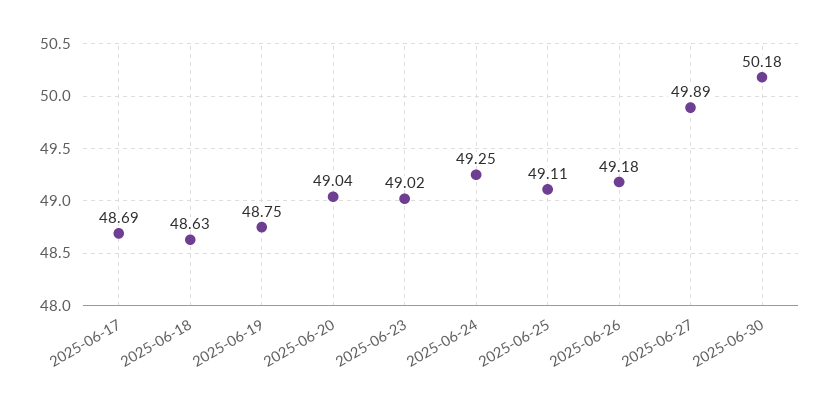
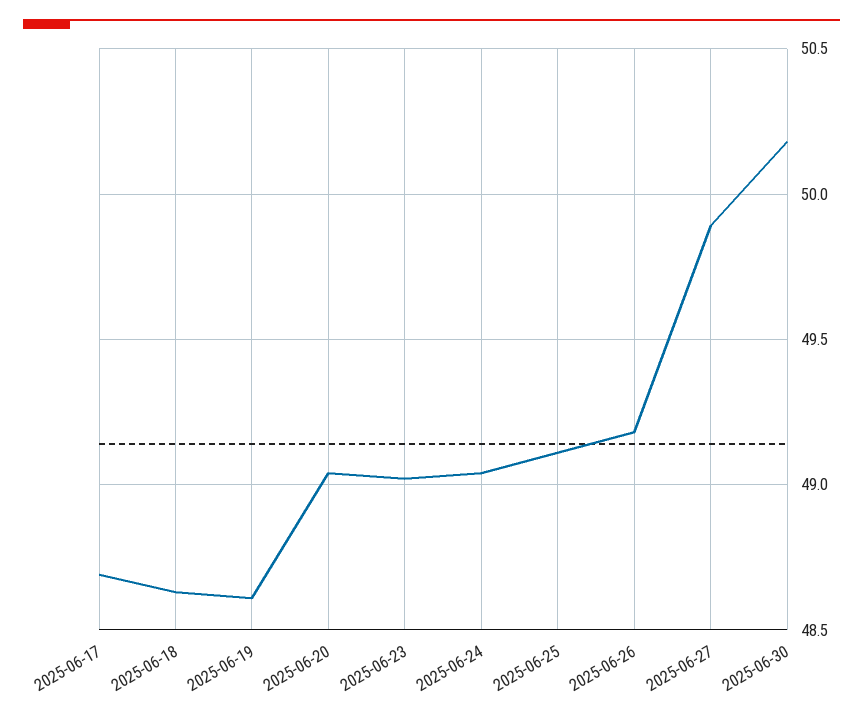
  {
    "2025-06-17": 48.69,
    "2025-06-18": 48.63,
-   "2025-06-19": 48.75,
+   "2025-06-19": 48.6,
    "2025-06-20": 49.04,
    "2025-06-23": 49.02,
-   "2025-06-24": 49.25,
+   "2025-06-24": 49.05,
    "2025-06-25": 49.11,
    "2025-06-26": 49.18,
    "2025-06-27": 49.89,
    "2025-06-30": 50.18
  }

